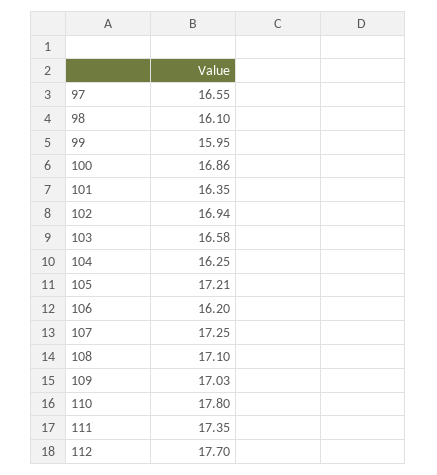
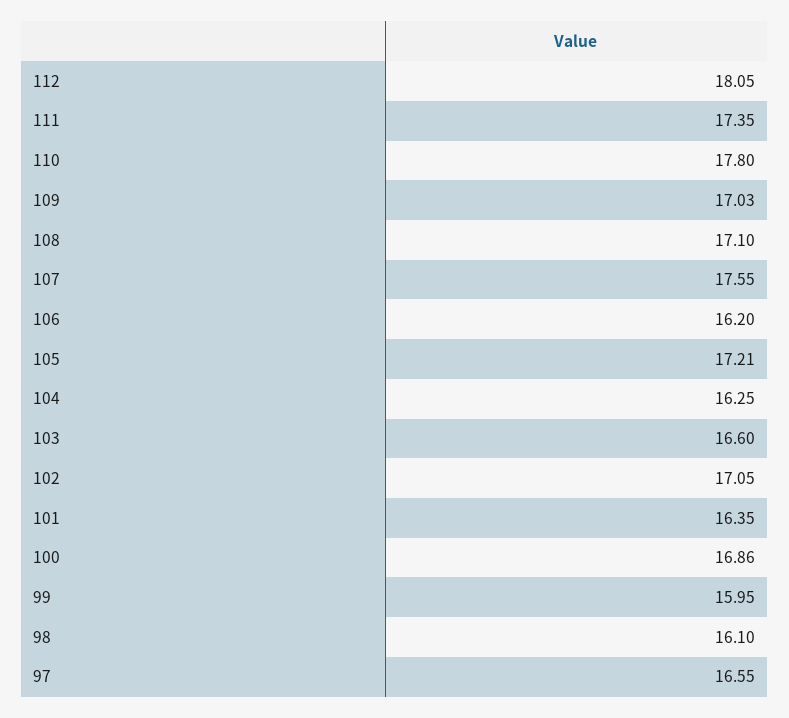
  {
    "97": 16.55,
    "98": 16.1,
    "99": 15.95,
    "100": 16.86,
    "101": 16.35,
-   "102": 16.94,
+   "102": 17.05,
-   "103": 16.58,
+   "103": 16.6,
    "104": 16.25,
    "105": 17.21,
    "106": 16.2,
-   "107": 17.25,
+   "107": 17.55,
    "108": 17.1,
    "109": 17.03,
    "110": 17.8,
    "111": 17.35,
-   "112": 17.7
+   "112": 18.05
  }

